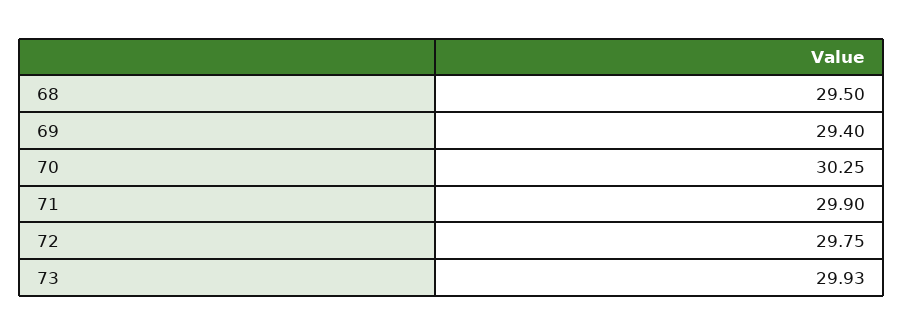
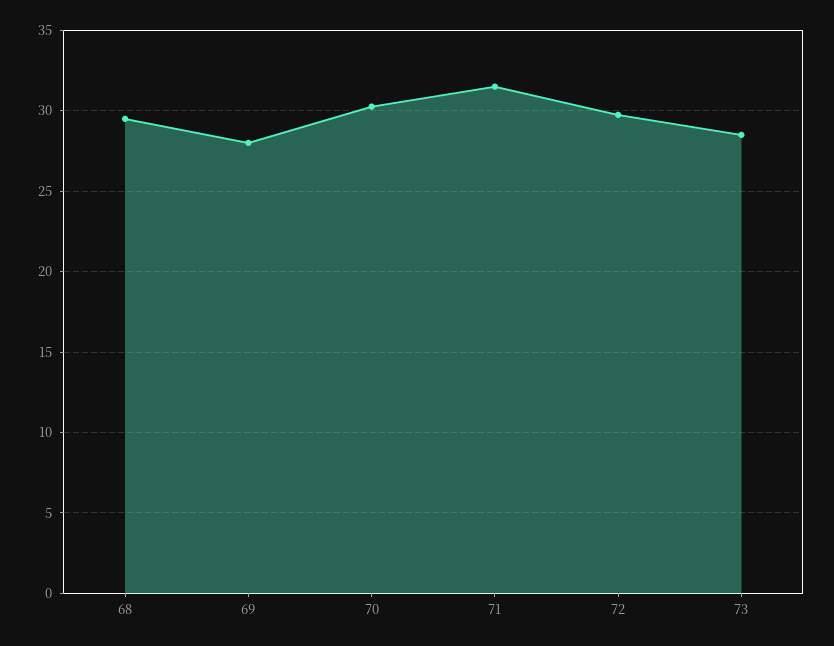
  {
    "68": 29.5,
-   "69": 29.4,
+   "69": 28,
    "70": 30.25,
-   "71": 29.9,
+   "71": 31.5,
    "72": 29.75,
-   "73": 29.93
+   "73": 28.5
  }

